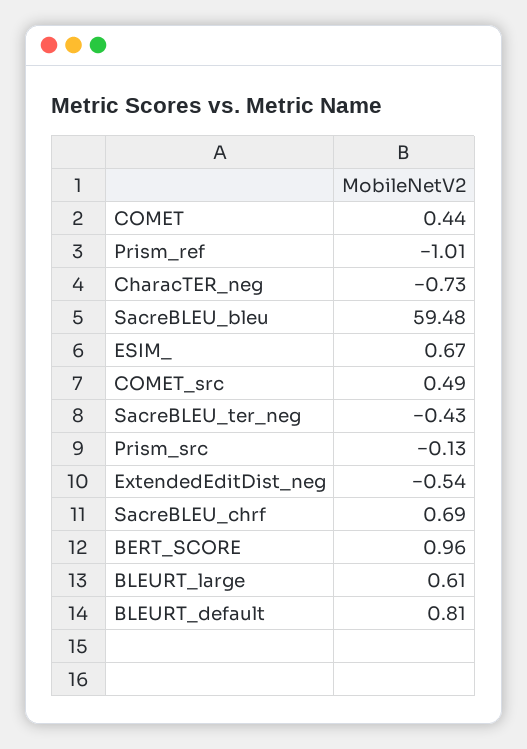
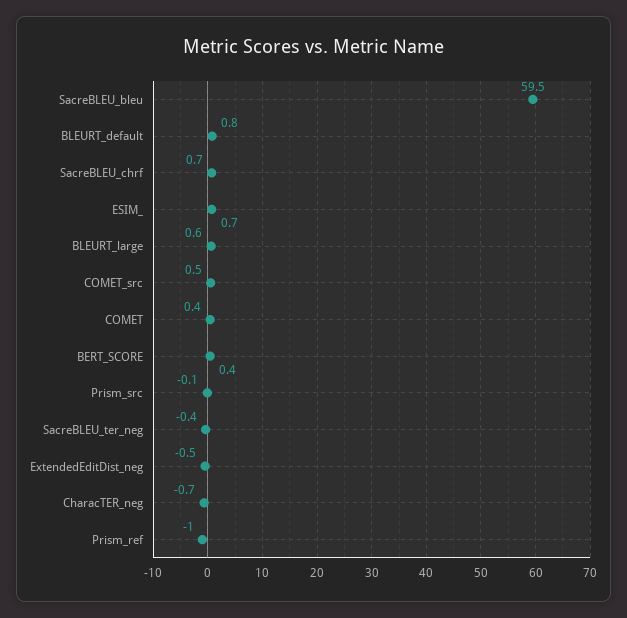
  {
    "COMET": 0.44,
    "Prism_ref": -1.01,
    "CharacTER_neg": -0.73,
    "SacreBLEU_bleu": 59.48,
    "ESIM_": 0.67,
    "COMET_src": 0.49,
    "SacreBLEU_ter_neg": -0.43,
    "Prism_src": -0.13,
    "ExtendedEditDist_neg": -0.54,
    "SacreBLEU_chrf": 0.69,
-   "BERT_SCORE": 0.96,
+   "BERT_SCORE": 0.4,
    "BLEURT_large": 0.61,
    "BLEURT_default": 0.81
  }

